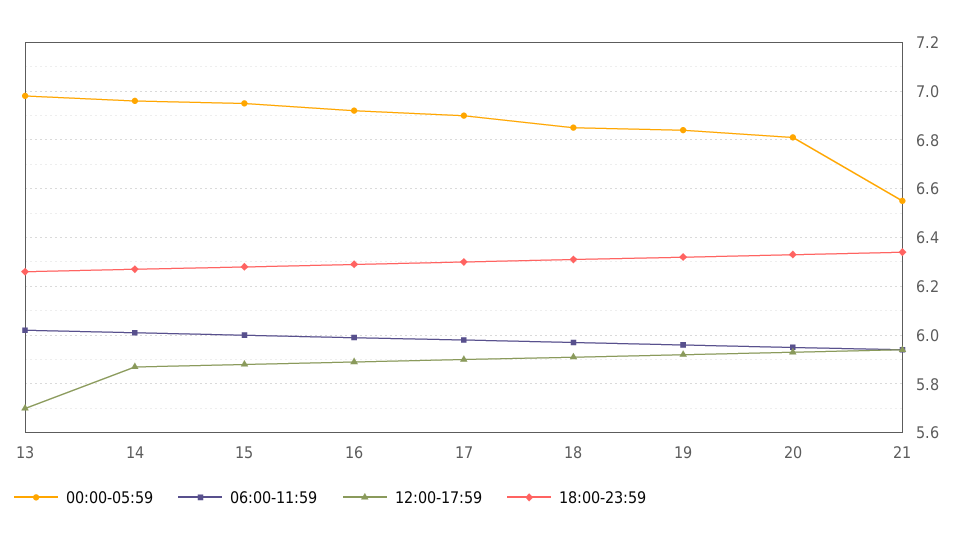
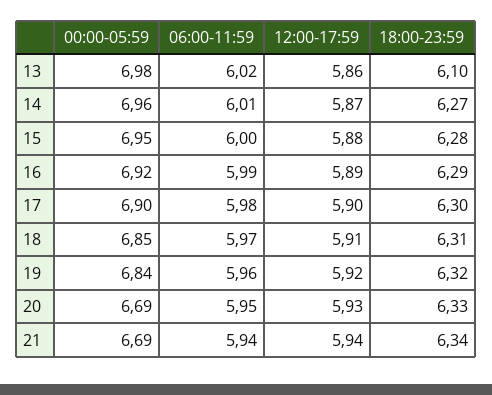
  {
    "00:00-05:59": {
      "13": 6.98,
      "14": 6.96,
      "15": 6.95,
      "16": 6.92,
      "17": 6.9,
      "18": 6.85,
      "19": 6.84,
-     "20": 6.8,
+     "20": 6.69,
-     "21": 6.55
+     "21": 6.69
    },
    "06:00-11:59": {
      "13": 6.02,
      "14": 6.01,
      "15": 6,
      "16": 5.99,
      "17": 5.98,
      "18": 5.97,
      "19": 5.96,
      "20": 5.95,
      "21": 5.94
    },
    "12:00-17:59": {
-     "13": 5.7,
+     "13": 5.86,
      "14": 5.87,
      "15": 5.88,
      "16": 5.89,
      "17": 5.9,
      "18": 5.91,
      "19": 5.92,
      "20": 5.93,
      "21": 5.94
    },
    "18:00-23:59": {
-     "13": 6.25,
+     "13": 6.1,
      "14": 6.27,
      "15": 6.28,
      "16": 6.29,
      "17": 6.3,
      "18": 6.31,
      "19": 6.32,
      "20": 6.33,
      "21": 6.34
    }
  }

